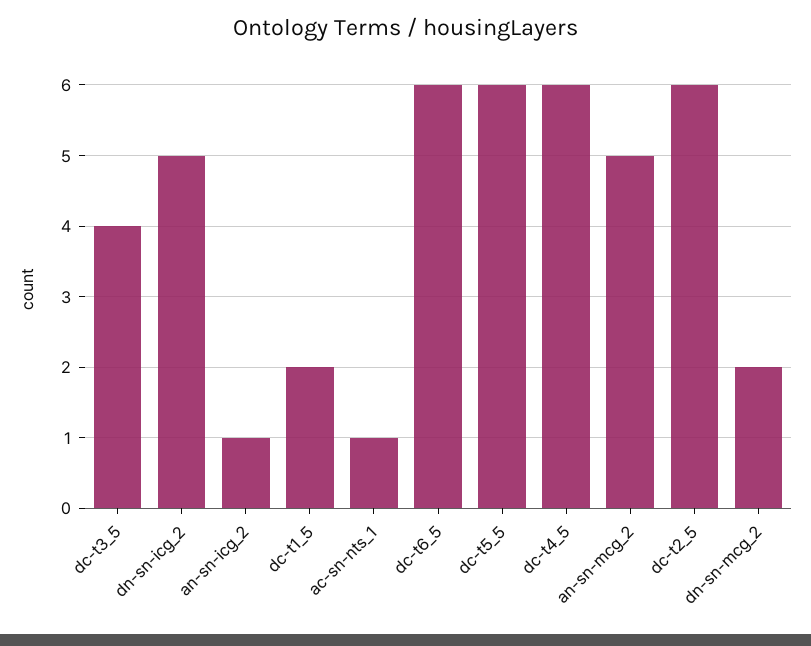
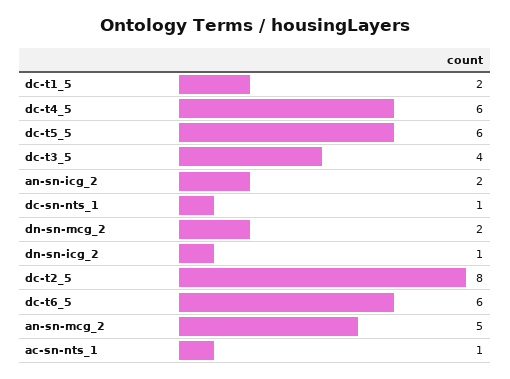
  {
    "dc-t3_5": 4,
-   "dn-sn-icg_2": 5,
+   "dn-sn-icg_2": 1,
-   "an-sn-icg_2": 1,
+   "an-sn-icg_2": 2,
    "dc-t1_5": 2,
    "ac-sn-nts_1": 1,
    "dc-t6_5": 6,
    "dc-t5_5": 6,
    "dc-t4_5": 6,
    "an-sn-mcg_2": 5,
-   "dc-t2_5": 6,
+   "dc-t2_5": 8,
-   "dn-sn-mcg_2": 2
+   "dn-sn-mcg_2": 2,
+   "dc-sn-nts_1": 1
  }

